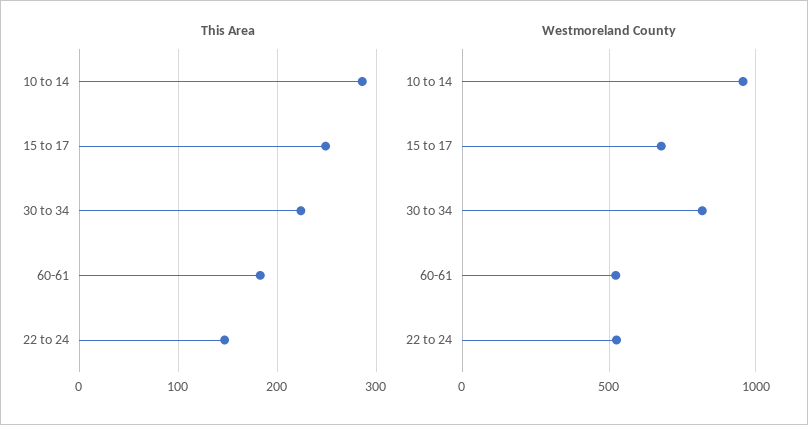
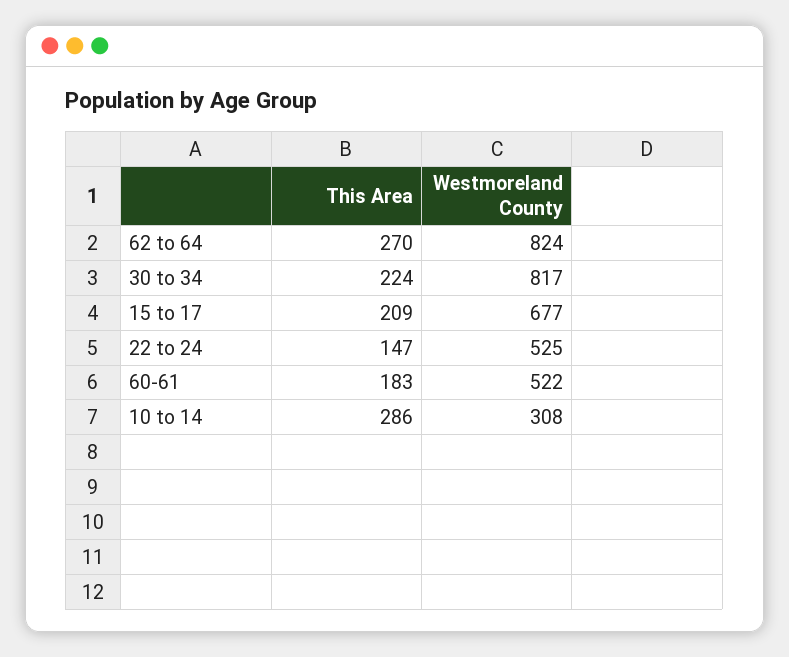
  {
    "This Area": {
      "10 to 14": 286,
-     "15 to 17": 250,
+     "15 to 17": 209,
      "30 to 34": 224,
      "60-61": 183,
-     "22 to 24": 147
+     "22 to 24": 147,
+     "62 to 64": 270
    },
    "Westmoreland County": {
-     "10 to 14": 950,
+     "10 to 14": 308,
      "15 to 17": 677,
      "30 to 34": 817,
      "60-61": 522,
-     "22 to 24": 525
+     "22 to 24": 525,
+     "62 to 64": 824
    }
  }

